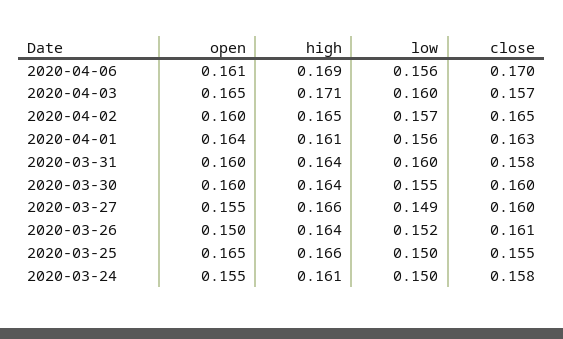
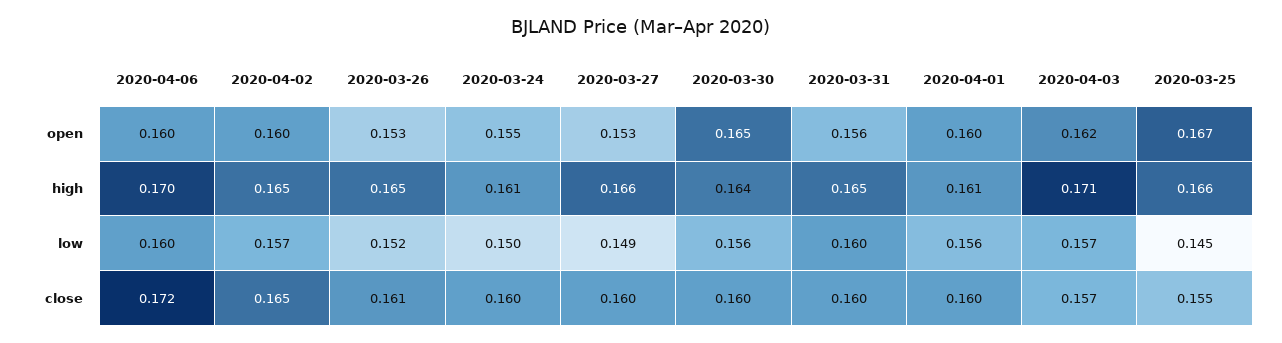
  {
    "open": {
-     "2020-04-06": 0.161,
+     "2020-04-06": 0.16,
-     "2020-04-03": 0.165,
+     "2020-04-03": 0.162,
      "2020-04-02": 0.16,
-     "2020-04-01": 0.164,
+     "2020-04-01": 0.16,
-     "2020-03-31": 0.16,
+     "2020-03-31": 0.156,
-     "2020-03-30": 0.16,
+     "2020-03-30": 0.165,
-     "2020-03-27": 0.155,
+     "2020-03-27": 0.153,
-     "2020-03-26": 0.15,
+     "2020-03-26": 0.153,
-     "2020-03-25": 0.165,
+     "2020-03-25": 0.167,
      "2020-03-24": 0.155
    },
    "high": {
-     "2020-04-06": 0.169,
+     "2020-04-06": 0.17,
      "2020-04-03": 0.171,
      "2020-04-02": 0.165,
      "2020-04-01": 0.161,
-     "2020-03-31": 0.164,
+     "2020-03-31": 0.165,
      "2020-03-30": 0.164,
      "2020-03-27": 0.166,
-     "2020-03-26": 0.164,
+     "2020-03-26": 0.165,
      "2020-03-25": 0.166,
      "2020-03-24": 0.161
    },
    "low": {
-     "2020-04-06": 0.156,
+     "2020-04-06": 0.16,
-     "2020-04-03": 0.16,
+     "2020-04-03": 0.157,
      "2020-04-02": 0.157,
      "2020-04-01": 0.156,
      "2020-03-31": 0.16,
-     "2020-03-30": 0.155,
+     "2020-03-30": 0.156,
      "2020-03-27": 0.149,
      "2020-03-26": 0.152,
-     "2020-03-25": 0.15,
+     "2020-03-25": 0.145,
      "2020-03-24": 0.15
    },
    "close": {
-     "2020-04-06": 0.17,
+     "2020-04-06": 0.172,
      "2020-04-03": 0.157,
      "2020-04-02": 0.165,
-     "2020-04-01": 0.163,
+     "2020-04-01": 0.16,
-     "2020-03-31": 0.158,
+     "2020-03-31": 0.16,
      "2020-03-30": 0.16,
      "2020-03-27": 0.16,
      "2020-03-26": 0.161,
      "2020-03-25": 0.155,
-     "2020-03-24": 0.158
+     "2020-03-24": 0.16
    }
  }

